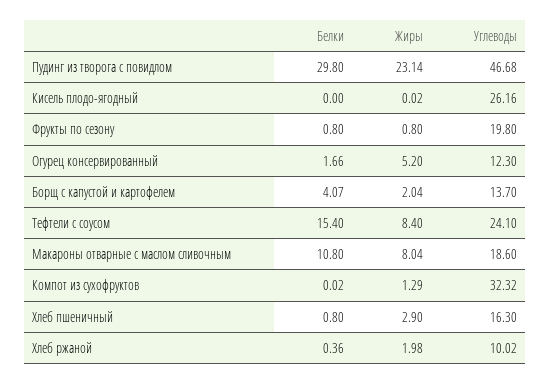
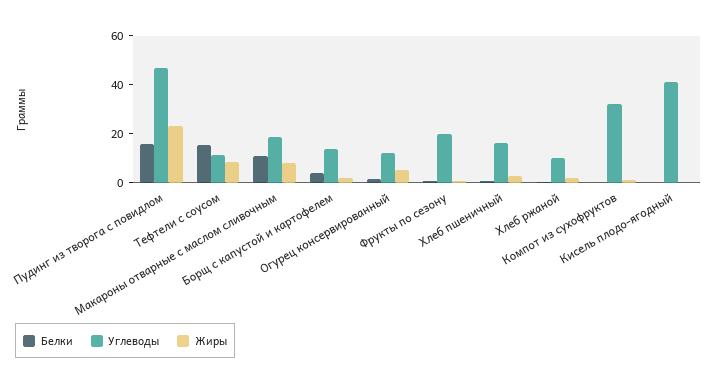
  {
    "Белки": {
-     "Пудинг из творога с повидлом": 29.8,
+     "Пудинг из творога с повидлом": 15,
      "Кисель плодо-ягодный": 0,
      "Фрукты по сезону": 0.8,
      "Огурец консервированный": 1.66,
      "Борщ с капустой и картофелем": 4.07,
      "Тефтели с соусом": 15.4,
      "Макароны отварные с маслом сливочным": 10.8,
      "Компот из сухофруктов": 0.02,
      "Хлеб пшеничный": 0.8,
      "Хлеб ржаной": 0.36
    },
    "Жиры": {
      "Пудинг из творога с повидлом": 23.14,
      "Кисель плодо-ягодный": 0.02,
      "Фрукты по сезону": 0.8,
      "Огурец консервированный": 5.2,
      "Борщ с капустой и картофелем": 2.04,
      "Тефтели с соусом": 8.4,
      "Макароны отварные с маслом сливочным": 8.04,
      "Компот из сухофруктов": 1.29,
      "Хлеб пшеничный": 2.9,
      "Хлеб ржаной": 1.98
    },
    "Углеводы": {
      "Пудинг из творога с повидлом": 46.68,
-     "Кисель плодо-ягодный": 26.16,
+     "Кисель плодо-ягодный": 40,
      "Фрукты по сезону": 19.8,
      "Огурец консервированный": 12.3,
      "Борщ с капустой и картофелем": 13.7,
-     "Тефтели с соусом": 24.1,
+     "Тефтели с соусом": 10,
      "Макароны отварные с маслом сливочным": 18.6,
      "Компот из сухофруктов": 32.32,
      "Хлеб пшеничный": 16.3,
      "Хлеб ржаной": 10.02
    }
  }

